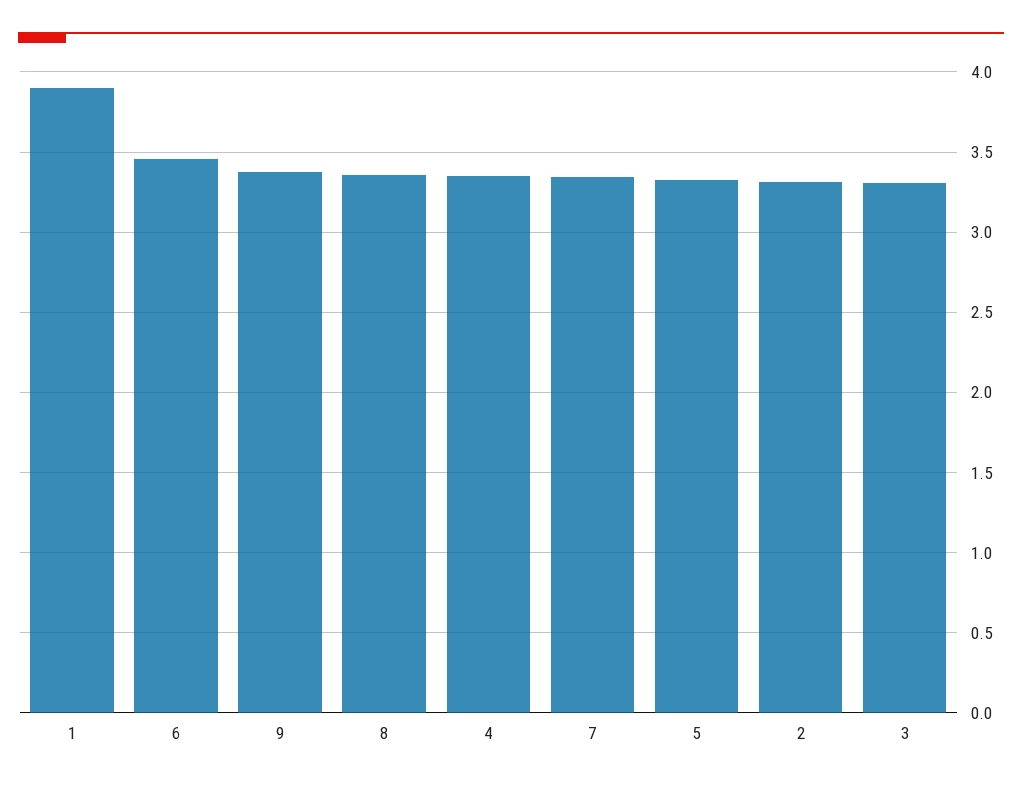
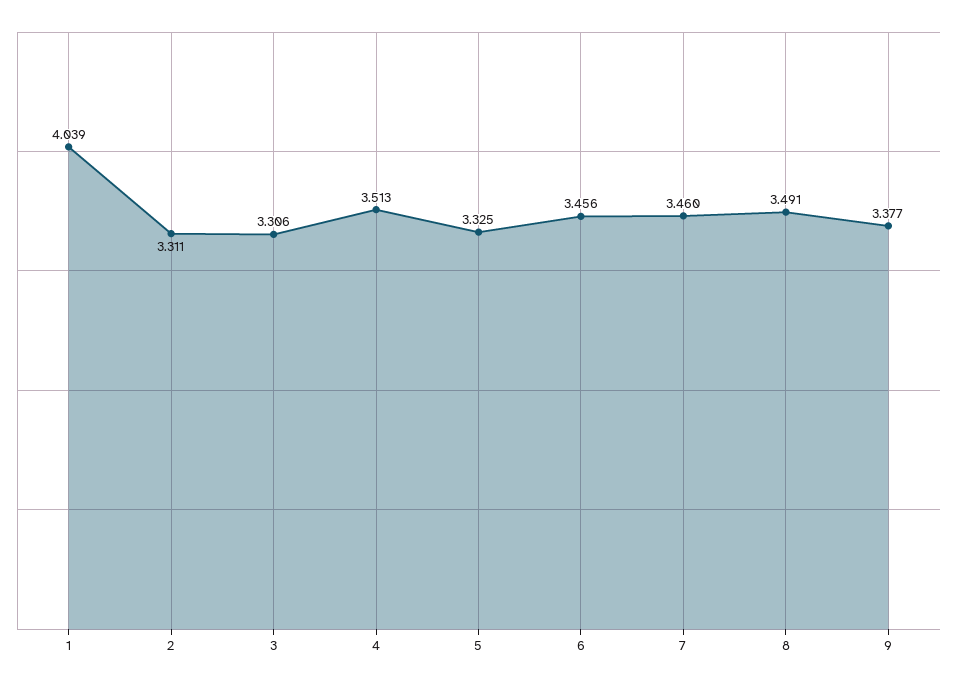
  {
-   "1": 3.9,
+   "1": 4.039,
    "6": 3.456,
    "9": 3.377,
-   "8": 3.35,
+   "8": 3.491,
-   "4": 3.35,
+   "4": 3.513,
-   "7": 3.35,
+   "7": 3.46,
    "5": 3.325,
    "2": 3.311,
    "3": 3.306
  }

